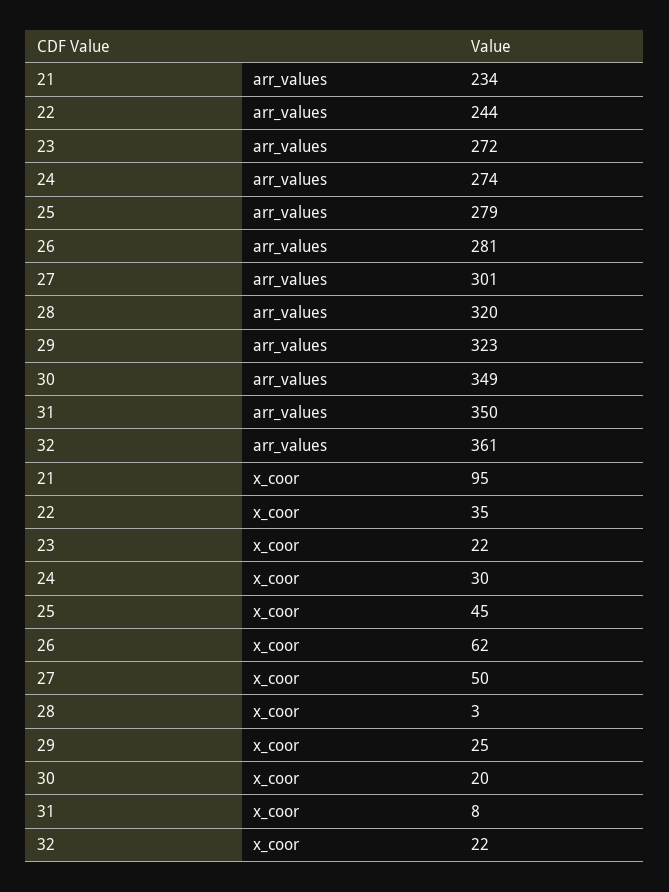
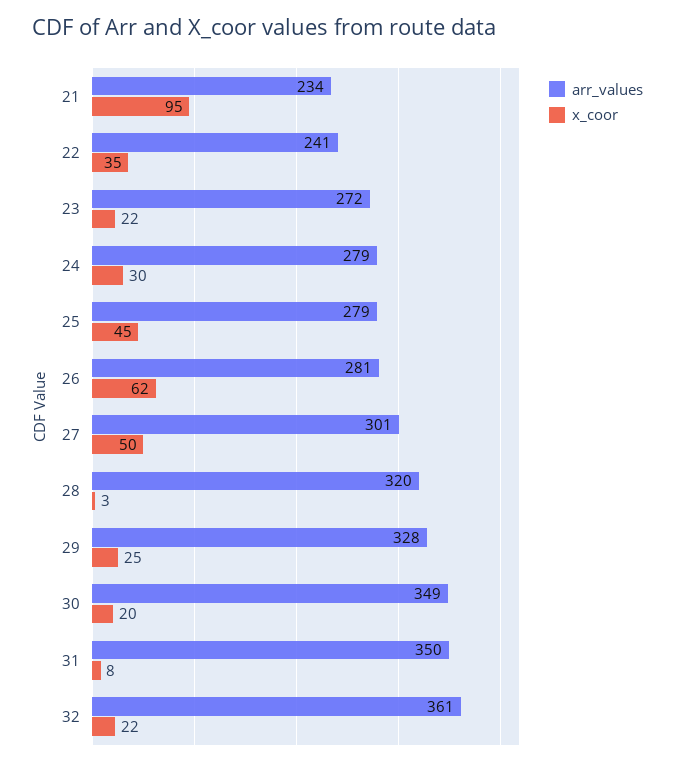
  {
    "arr_values": {
      "21": 234,
-     "22": 244,
+     "22": 241,
      "23": 272,
-     "24": 274,
+     "24": 279,
      "25": 279,
      "26": 281,
      "27": 301,
      "28": 320,
-     "29": 323,
+     "29": 328,
      "30": 349,
      "31": 350,
      "32": 361
    },
    "x_coor": {
      "21": 95,
      "22": 35,
      "23": 22,
      "24": 30,
      "25": 45,
      "26": 62,
      "27": 50,
      "28": 3,
      "29": 25,
      "30": 20,
      "31": 8,
      "32": 22
    }
  }

